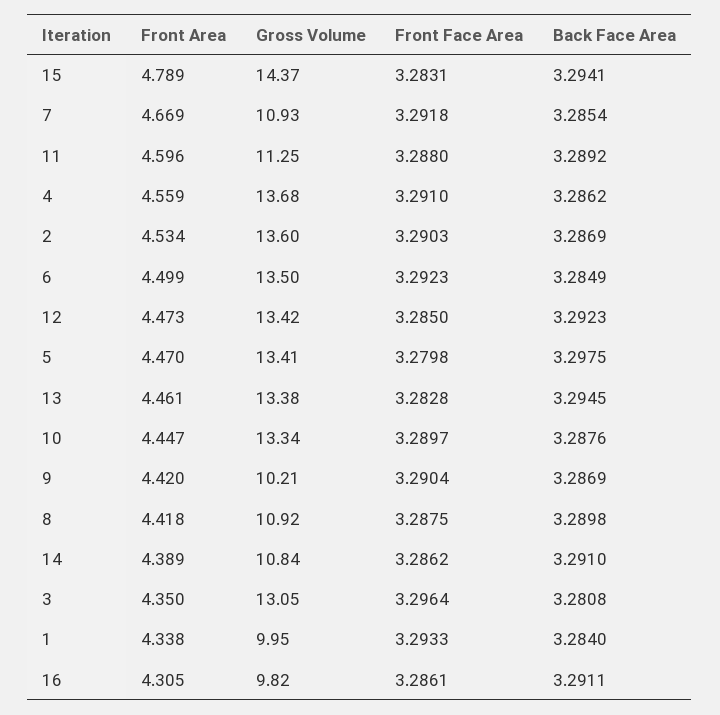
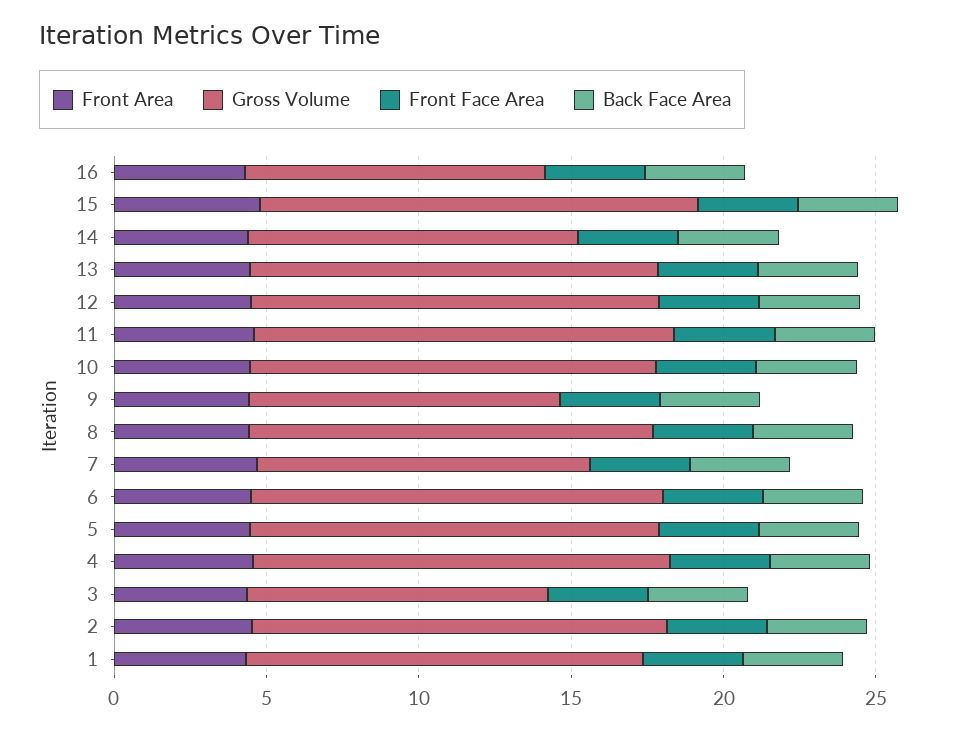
  {
    "Front Area": {
      "15": 4.789,
      "7": 4.669,
      "11": 4.596,
      "4": 4.559,
      "2": 4.534,
      "6": 4.499,
      "12": 4.473,
      "5": 4.47,
      "13": 4.461,
      "10": 4.447,
      "9": 4.42,
      "8": 4.418,
      "14": 4.389,
      "3": 4.35,
      "1": 4.338,
      "16": 4.305
    },
    "Gross Volume": {
      "15": 14.37,
      "7": 10.93,
-     "11": 11.25,
+     "11": 14,
      "4": 13.68,
      "2": 13.6,
      "6": 13.5,
      "12": 13.42,
      "5": 13.41,
      "13": 13.38,
      "10": 13.34,
      "9": 10.21,
-     "8": 10.92,
+     "8": 13,
      "14": 10.84,
-     "3": 13.05,
+     "3": 10,
-     "1": 9.95,
+     "1": 13,
      "16": 9.82
    },
    "Front Face Area": {
      "15": 3.2831,
      "7": 3.2918,
      "11": 3.288,
      "4": 3.291,
      "2": 3.2903,
      "6": 3.2923,
      "12": 3.285,
      "5": 3.2798,
      "13": 3.2828,
      "10": 3.2897,
      "9": 3.2904,
      "8": 3.2875,
      "14": 3.2862,
      "3": 3.2964,
      "1": 3.2933,
      "16": 3.2861
    },
    "Back Face Area": {
      "15": 3.2941,
      "7": 3.2854,
      "11": 3.2892,
      "4": 3.2862,
      "2": 3.2869,
      "6": 3.2849,
      "12": 3.2923,
      "5": 3.2975,
      "13": 3.2945,
      "10": 3.2876,
      "9": 3.2869,
      "8": 3.2898,
      "14": 3.291,
      "3": 3.2808,
      "1": 3.284,
      "16": 3.2911
    }
  }

